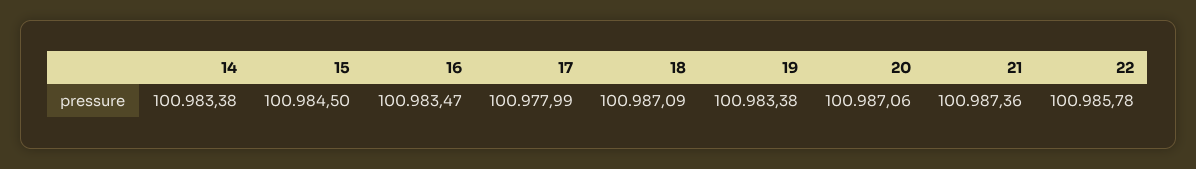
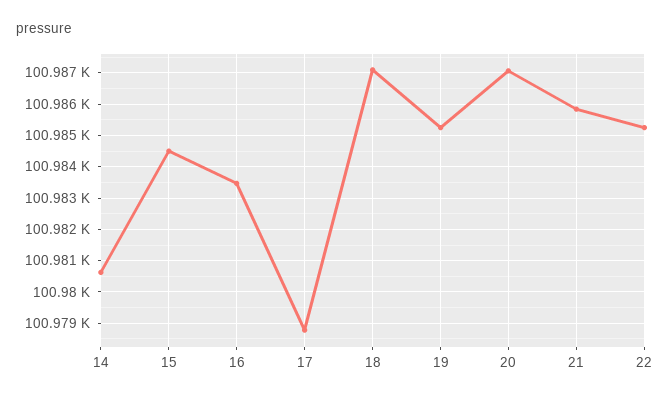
  {
-   "14": 100983.38,
+   "14": 100980.6,
    "15": 100984.5,
    "16": 100983.47,
-   "17": 100977.99,
+   "17": 100978.8,
    "18": 100987.09,
-   "19": 100983.38,
+   "19": 100985.2,
    "20": 100987.06,
-   "21": 100987.36,
+   "21": 100985.8,
-   "22": 100985.78
+   "22": 100985.2
  }

